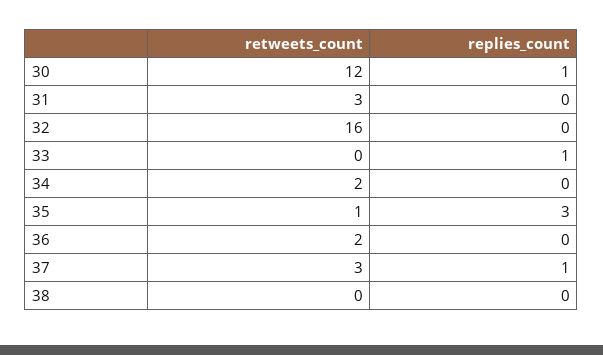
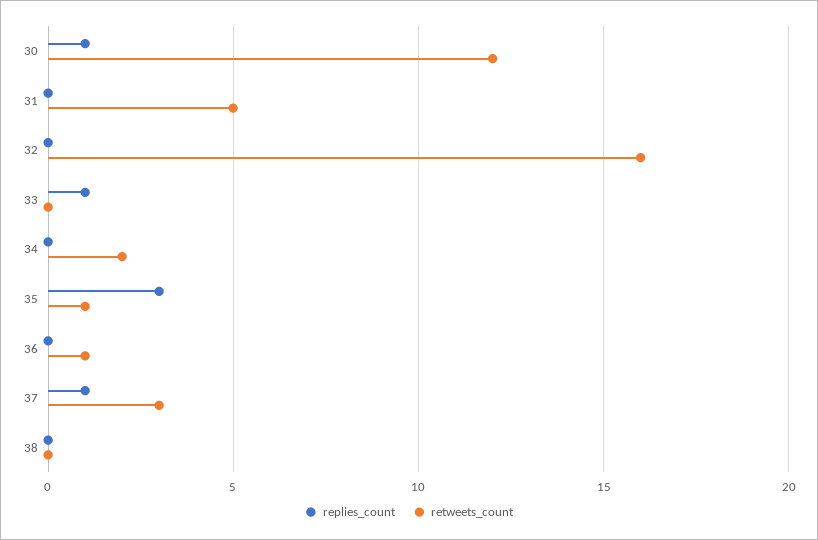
  {
    "retweets_count": {
      "30": 12,
-     "31": 3,
+     "31": 5,
      "32": 16,
      "33": 0,
      "34": 2,
      "35": 1,
-     "36": 2,
+     "36": 1,
      "37": 3,
      "38": 0
    },
    "replies_count": {
      "30": 1,
      "31": 0,
      "32": 0,
      "33": 1,
      "34": 0,
      "35": 3,
      "36": 0,
      "37": 1,
      "38": 0
    }
  }

